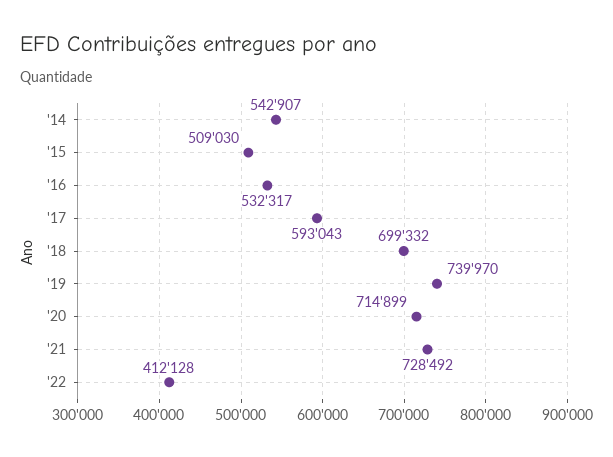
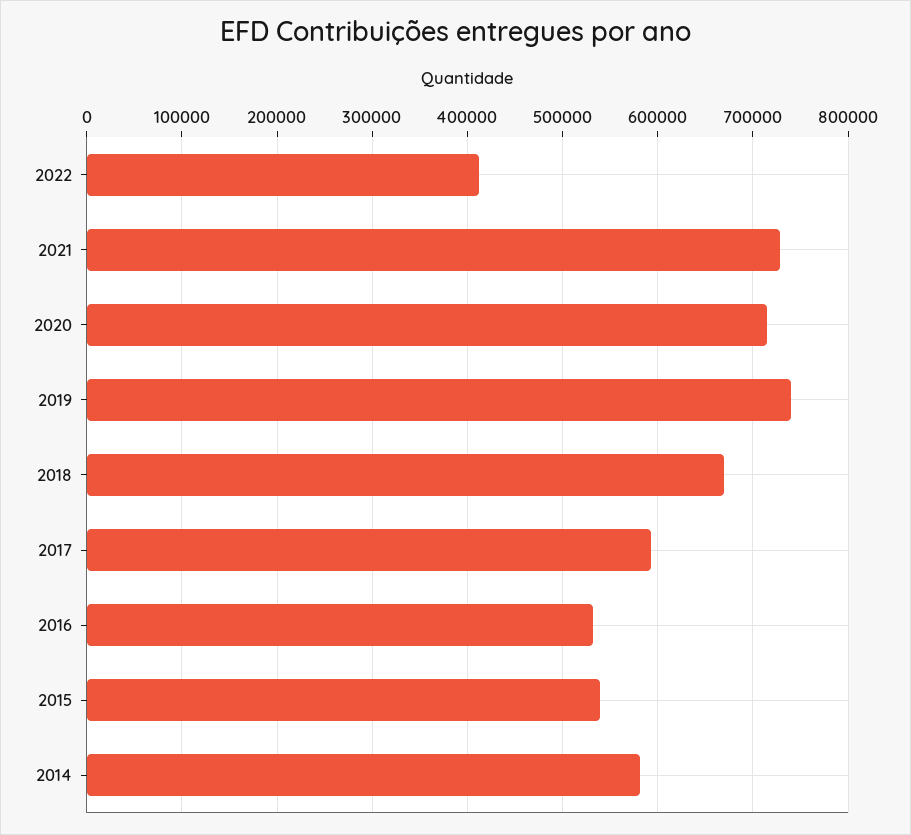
  {
-   "'14": 542907,
+   "'14": 580000,
-   "'15": 509030,
+   "'15": 540000,
    "'16": 532317,
    "'17": 593043,
-   "'18": 699332,
+   "'18": 670000,
    "'19": 739970,
    "'20": 714899,
    "'21": 728492,
    "'22": 412128
  }

